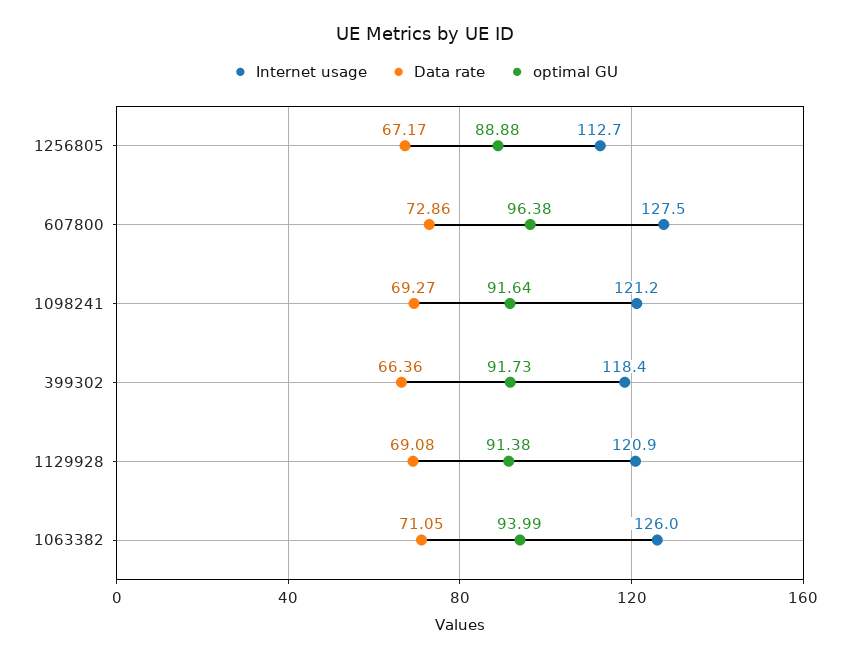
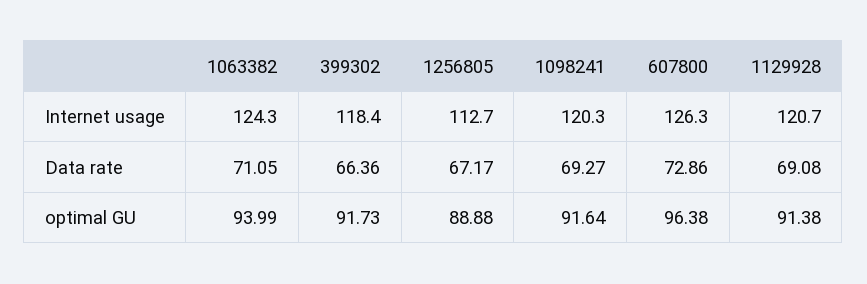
  {
    "Internet usage": {
      "1256805": 112.7,
-     "607800": 127.5,
+     "607800": 126.3,
-     "1098241": 121.2,
+     "1098241": 120.3,
      "399302": 118.4,
-     "1129928": 120.9,
+     "1129928": 120.7,
-     "1063382": 126
+     "1063382": 124.3
    },
    "Data rate": {
      "1256805": 67.17,
      "607800": 72.86,
      "1098241": 69.27,
      "399302": 66.36,
      "1129928": 69.08,
      "1063382": 71.05
    },
    "optimal GU": {
      "1256805": 88.88,
      "607800": 96.38,
      "1098241": 91.64,
      "399302": 91.73,
      "1129928": 91.38,
      "1063382": 93.99
    }
  }

